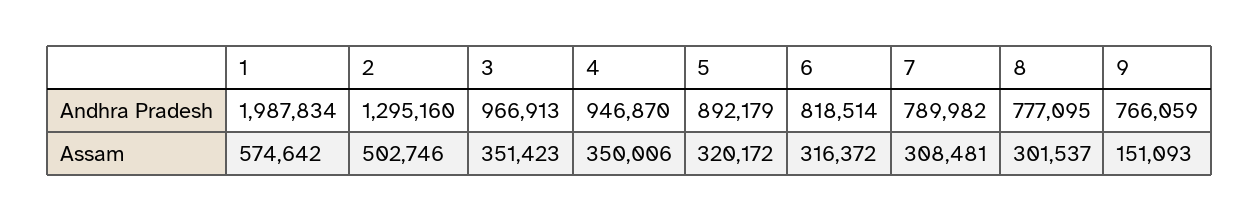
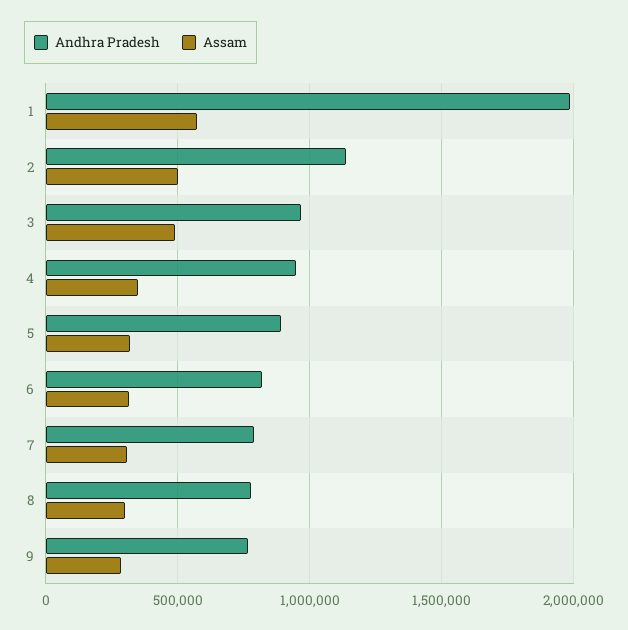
  {
    "Andhra Pradesh": {
      "1": 1987834,
-     "2": 1295160,
+     "2": 1150000,
      "3": 966913,
      "4": 946870,
      "5": 892179,
      "6": 818514,
      "7": 789982,
      "8": 777095,
      "9": 766059
    },
    "Assam": {
      "1": 574642,
      "2": 502746,
-     "3": 351423,
+     "3": 500000,
      "4": 350006,
      "5": 320172,
      "6": 316372,
      "7": 308481,
      "8": 301537,
-     "9": 151093
+     "9": 300000
    }
  }

